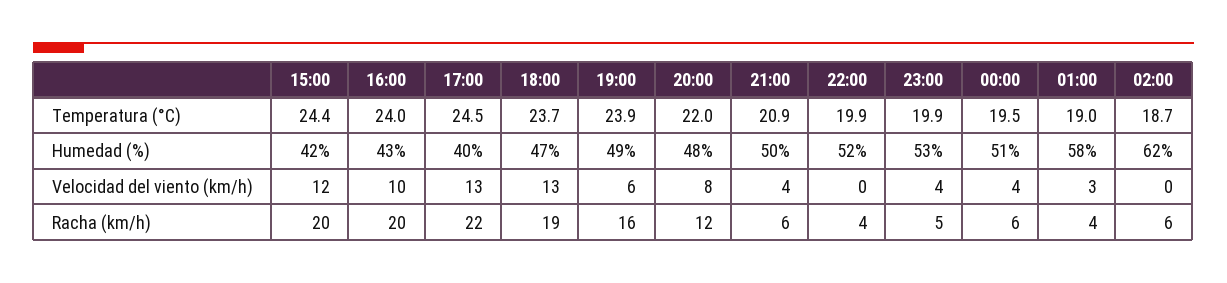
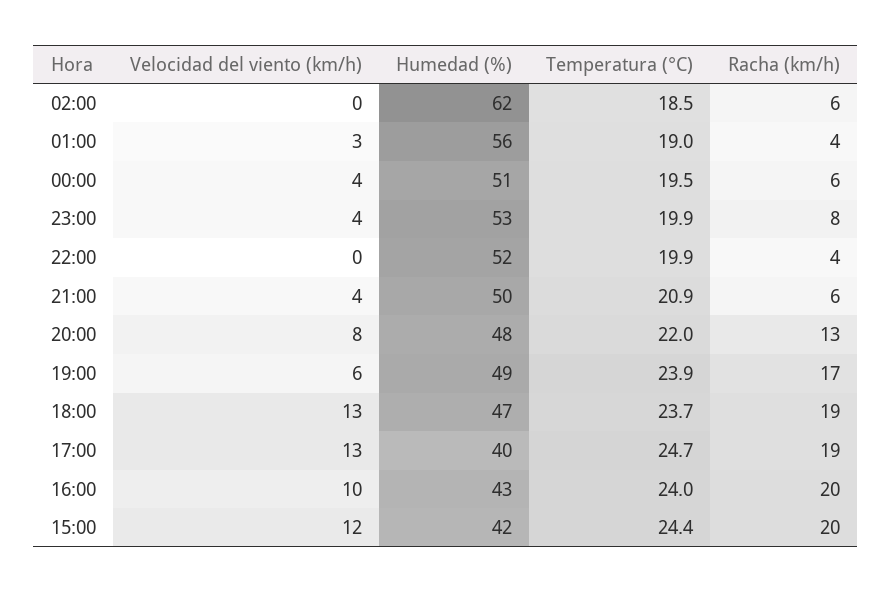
  {
    "15:00": {
      "Temperatura (°C)": 24.4,
      "Humedad (%)": 42,
      "Velocidad del viento (km/h)": 12,
      "Racha (km/h)": 20
    },
    "16:00": {
      "Temperatura (°C)": 24,
      "Humedad (%)": 43,
      "Velocidad del viento (km/h)": 10,
      "Racha (km/h)": 20
    },
    "17:00": {
-     "Temperatura (°C)": 24.5,
+     "Temperatura (°C)": 24.7,
      "Humedad (%)": 40,
      "Velocidad del viento (km/h)": 13,
-     "Racha (km/h)": 22
+     "Racha (km/h)": 19
    },
    "18:00": {
      "Temperatura (°C)": 23.7,
      "Humedad (%)": 47,
      "Velocidad del viento (km/h)": 13,
      "Racha (km/h)": 19
    },
    "19:00": {
      "Temperatura (°C)": 23.9,
      "Humedad (%)": 49,
      "Velocidad del viento (km/h)": 6,
-     "Racha (km/h)": 16
+     "Racha (km/h)": 17
    },
    "20:00": {
      "Temperatura (°C)": 22,
      "Humedad (%)": 48,
      "Velocidad del viento (km/h)": 8,
-     "Racha (km/h)": 12
+     "Racha (km/h)": 13
    },
    "21:00": {
      "Temperatura (°C)": 20.9,
      "Humedad (%)": 50,
      "Velocidad del viento (km/h)": 4,
      "Racha (km/h)": 6
    },
    "22:00": {
      "Temperatura (°C)": 19.9,
      "Humedad (%)": 52,
      "Velocidad del viento (km/h)": 0,
      "Racha (km/h)": 4
    },
    "23:00": {
      "Temperatura (°C)": 19.9,
      "Humedad (%)": 53,
      "Velocidad del viento (km/h)": 4,
-     "Racha (km/h)": 5
+     "Racha (km/h)": 8
    },
    "00:00": {
      "Temperatura (°C)": 19.5,
      "Humedad (%)": 51,
      "Velocidad del viento (km/h)": 4,
      "Racha (km/h)": 6
    },
    "01:00": {
      "Temperatura (°C)": 19,
-     "Humedad (%)": 58,
+     "Humedad (%)": 56,
      "Velocidad del viento (km/h)": 3,
      "Racha (km/h)": 4
    },
    "02:00": {
-     "Temperatura (°C)": 18.7,
+     "Temperatura (°C)": 18.5,
      "Humedad (%)": 62,
      "Velocidad del viento (km/h)": 0,
      "Racha (km/h)": 6
    }
  }

